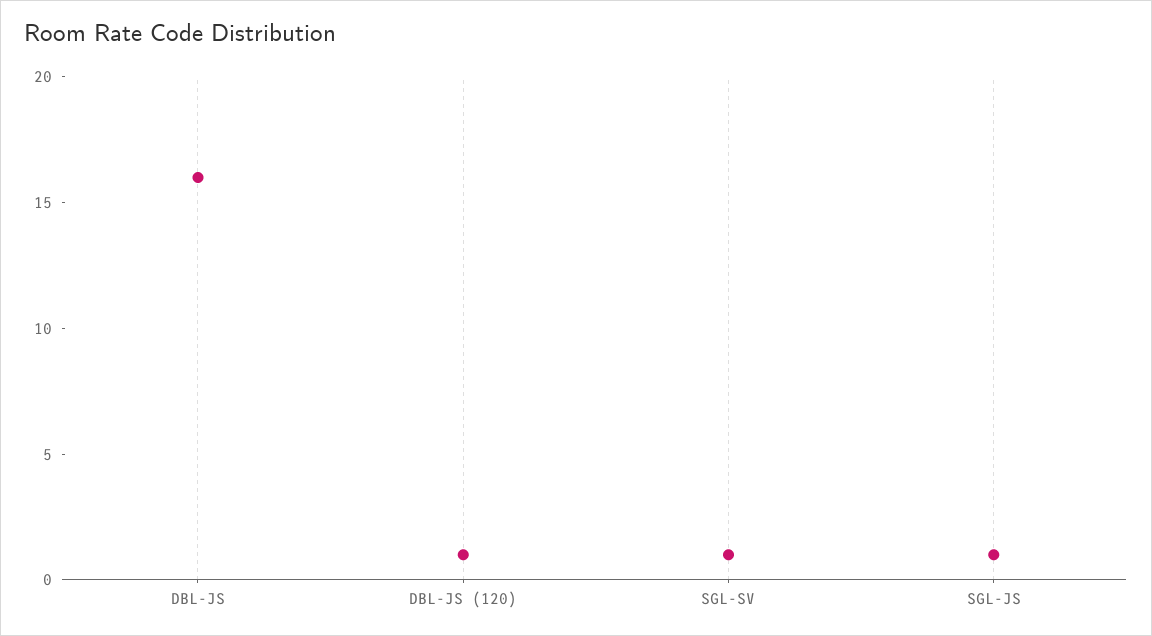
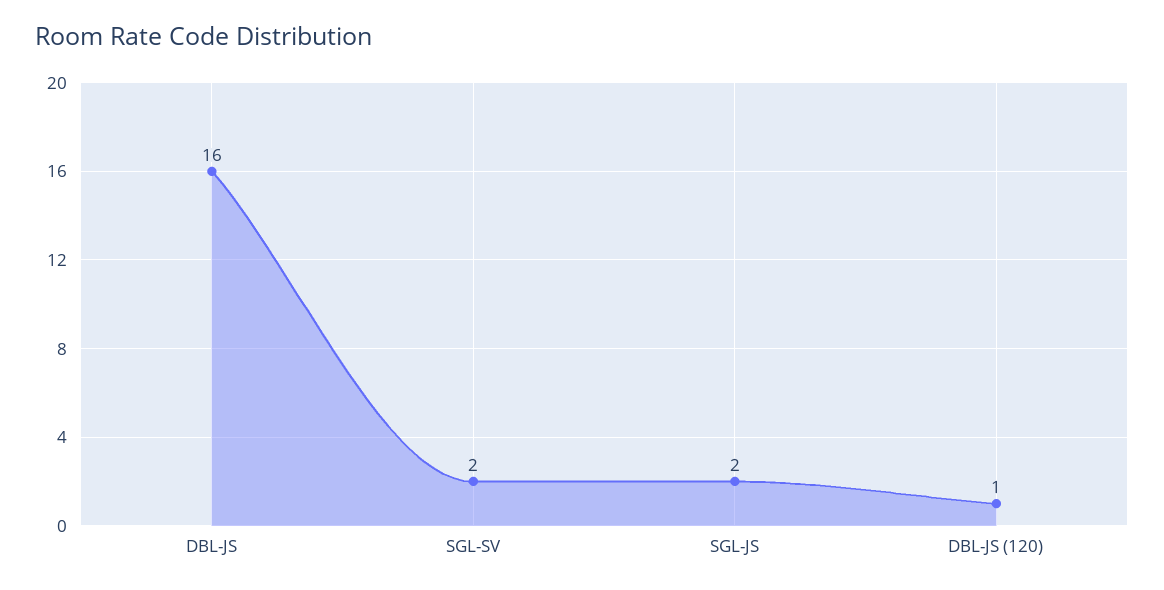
  {
    "DBL-JS": 16,
    "DBL-JS (120)": 1,
-   "SGL-SV": 1,
+   "SGL-SV": 2,
-   "SGL-JS": 1
+   "SGL-JS": 2
  }

